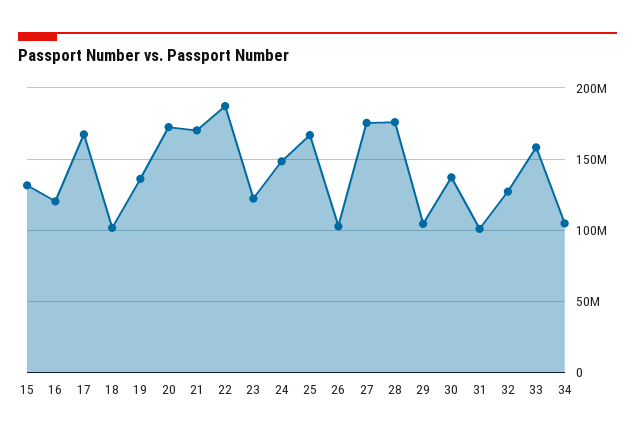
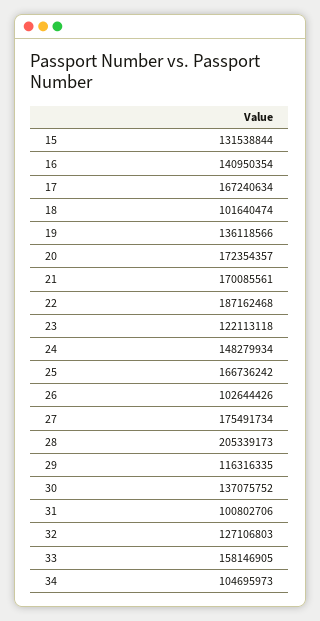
  {
    "15": 131538844,
-   "16": 120000000,
+   "16": 140950354,
    "17": 167240634,
    "18": 101640474,
    "19": 136118566,
    "20": 172354357,
    "21": 170085561,
    "22": 187162468,
    "23": 122113118,
    "24": 148279934,
    "25": 166736242,
    "26": 102644426,
    "27": 175491734,
-   "28": 175000000,
+   "28": 205339173,
-   "29": 105000000,
+   "29": 116316335,
    "30": 137075752,
    "31": 100802706,
    "32": 127106803,
    "33": 158146905,
    "34": 104695973
  }

